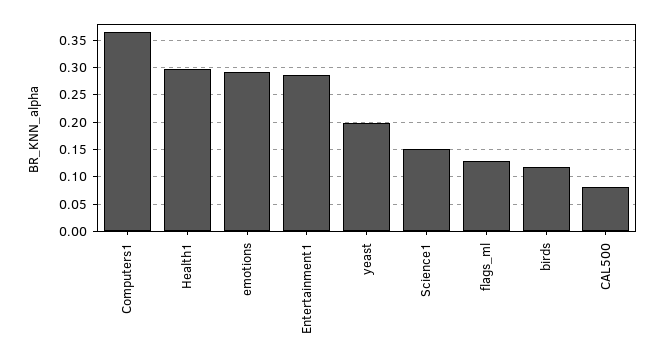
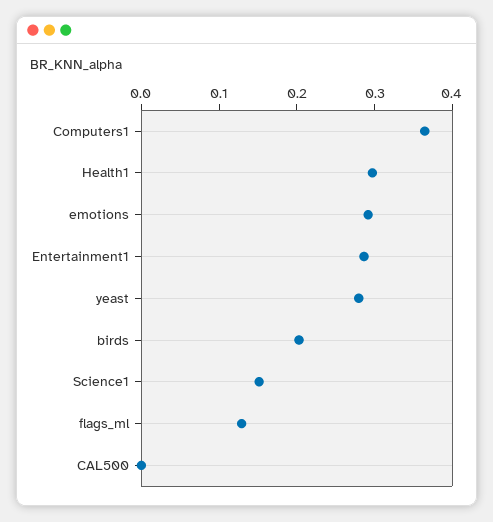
  {
    "Computers1": 0.36,
    "Health1": 0.3,
    "emotions": 0.3,
    "Entertainment1": 0.28,
-   "yeast": 0.2,
+   "yeast": 0.28,
    "Science1": 0.16,
    "flags_ml": 0.12,
-   "birds": 0.125,
+   "birds": 0.2,
-   "CAL500": 0.075
+   "CAL500": 0
  }

